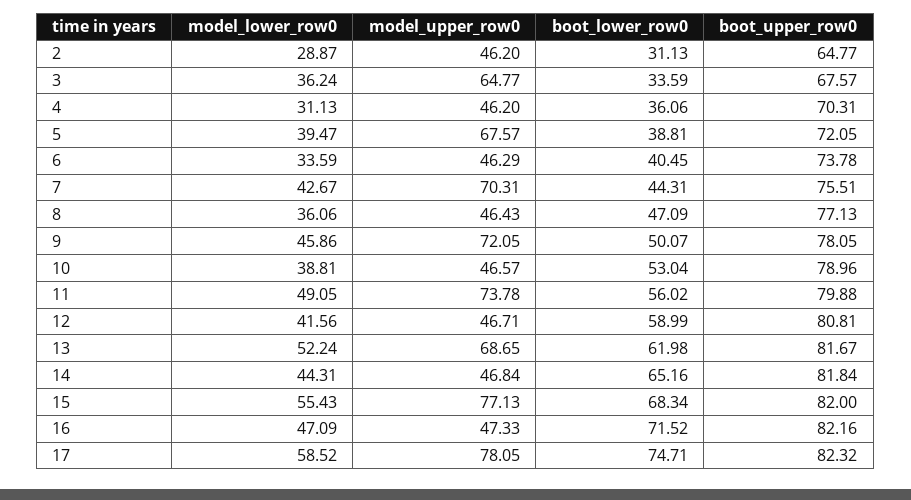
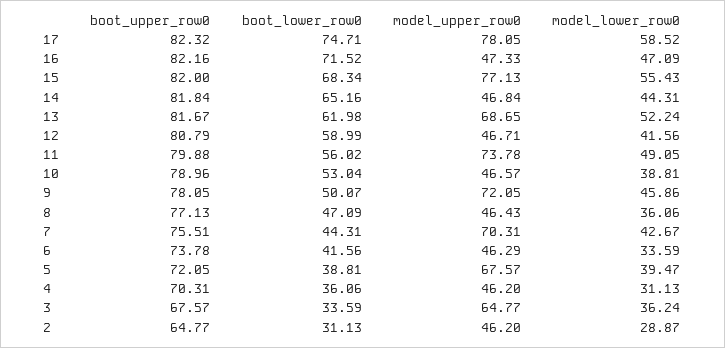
  {
    "model_lower_row0": {
      "2": 28.87,
      "3": 36.24,
      "4": 31.13,
      "5": 39.47,
      "6": 33.59,
      "7": 42.67,
      "8": 36.06,
      "9": 45.86,
      "10": 38.81,
      "11": 49.05,
      "12": 41.56,
      "13": 52.24,
      "14": 44.31,
      "15": 55.43,
      "16": 47.09,
      "17": 58.52
    },
    "model_upper_row0": {
      "2": 46.2,
      "3": 64.77,
      "4": 46.2,
      "5": 67.57,
      "6": 46.29,
      "7": 70.31,
      "8": 46.43,
      "9": 72.05,
      "10": 46.57,
      "11": 73.78,
      "12": 46.71,
      "13": 68.65,
      "14": 46.84,
      "15": 77.13,
      "16": 47.33,
      "17": 78.05
    },
    "boot_lower_row0": {
      "2": 31.13,
      "3": 33.59,
      "4": 36.06,
      "5": 38.81,
-     "6": 40.45,
+     "6": 41.56,
      "7": 44.31,
      "8": 47.09,
      "9": 50.07,
      "10": 53.04,
      "11": 56.02,
      "12": 58.99,
      "13": 61.98,
      "14": 65.16,
      "15": 68.34,
      "16": 71.52,
      "17": 74.71
    },
    "boot_upper_row0": {
      "2": 64.77,
      "3": 67.57,
      "4": 70.31,
      "5": 72.05,
      "6": 73.78,
      "7": 75.51,
      "8": 77.13,
      "9": 78.05,
      "10": 78.96,
      "11": 79.88,
-     "12": 80.81,
+     "12": 80.79,
      "13": 81.67,
      "14": 81.84,
      "15": 82,
      "16": 82.16,
      "17": 82.32
    }
  }

